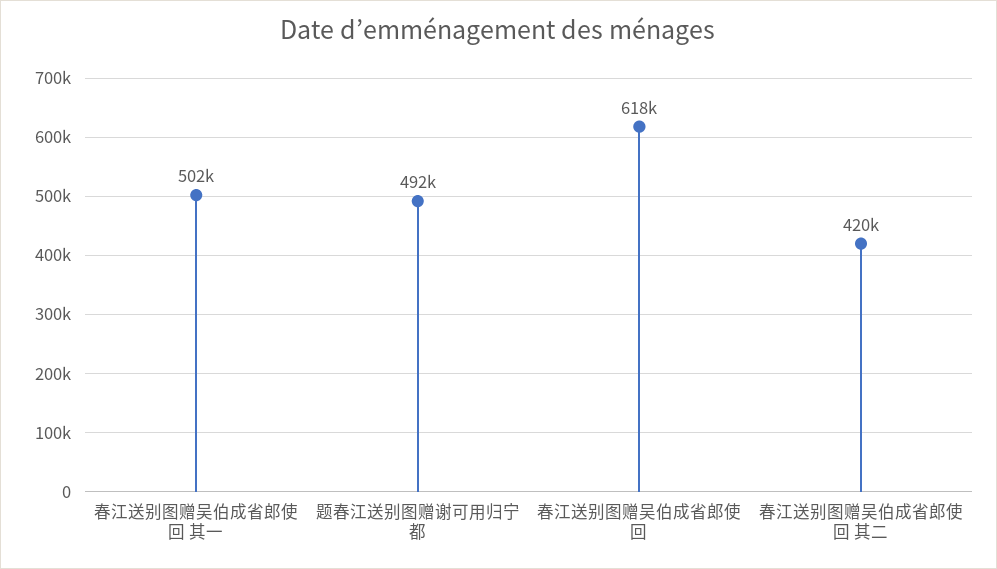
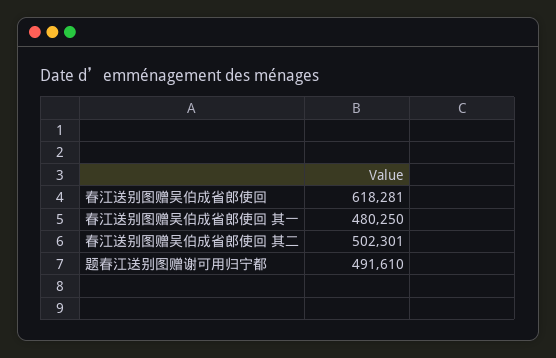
  {
-   "春江送别图赠吴伯成省郎使回 其一": 502000,
+   "春江送别图赠吴伯成省郎使回 其一": 480250,
    "题春江送别图赠谢可用归宁都": 491610,
    "春江送别图赠吴伯成省郎使回": 618281,
-   "春江送别图赠吴伯成省郎使回 其二": 420000
+   "春江送别图赠吴伯成省郎使回 其二": 502301
  }

